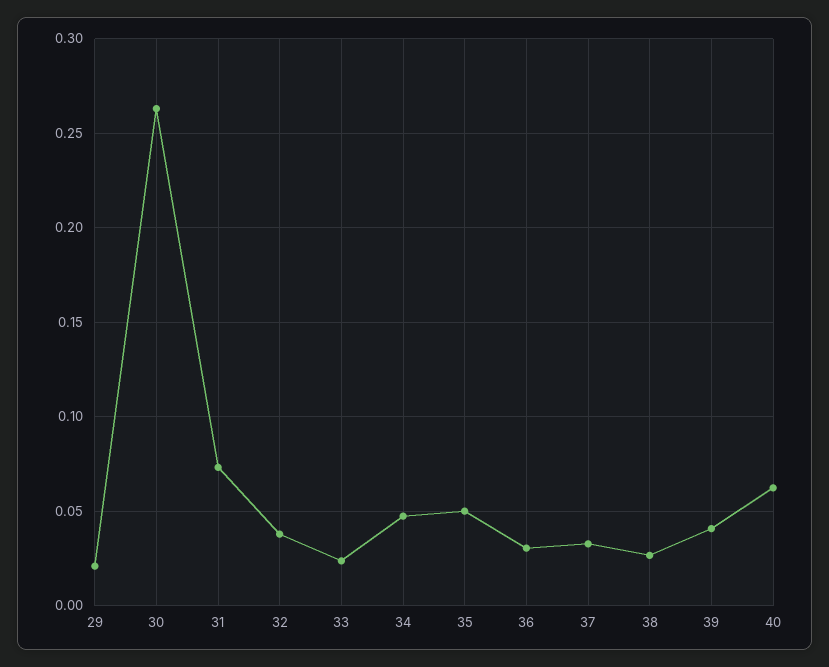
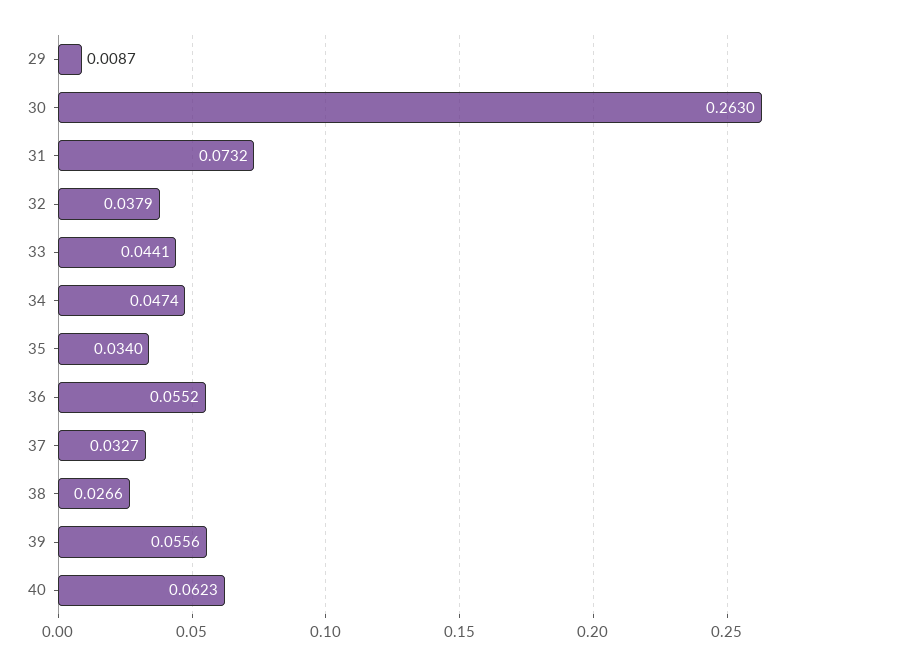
  {
-   "29": 0.02,
+   "29": 0.0087,
    "30": 0.263,
    "31": 0.0732,
    "32": 0.0379,
-   "33": 0.025,
+   "33": 0.0441,
    "34": 0.0474,
-   "35": 0.05,
+   "35": 0.034,
-   "36": 0.03,
+   "36": 0.0552,
    "37": 0.0327,
    "38": 0.0266,
-   "39": 0.04,
+   "39": 0.0556,
    "40": 0.0623
  }

